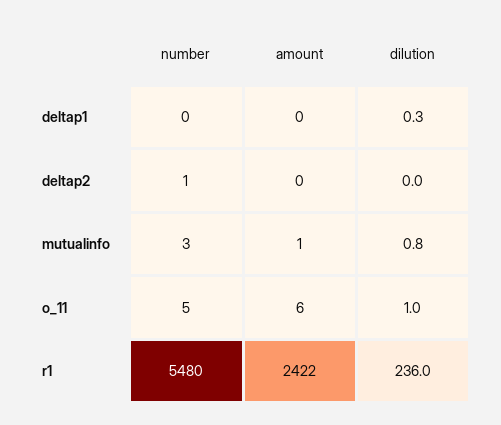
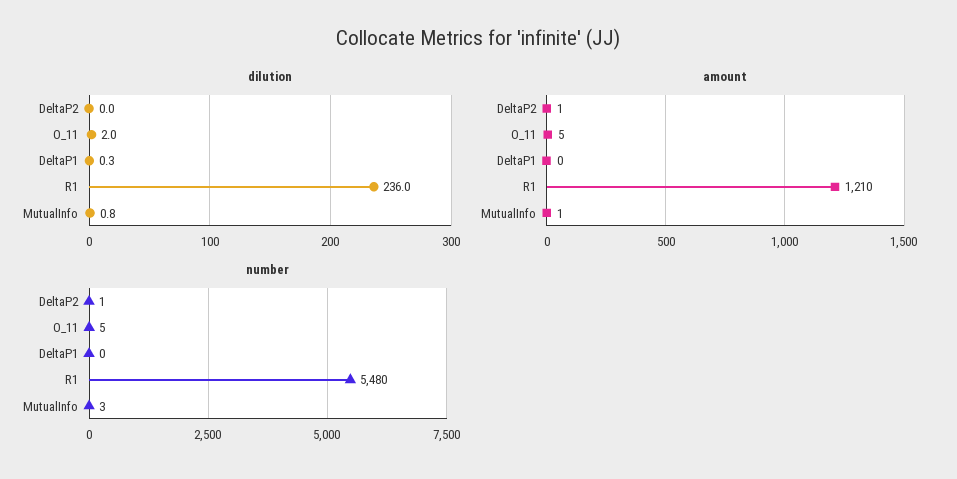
  {
    "number": {
      "deltap1": 0,
      "deltap2": 1,
      "mutualinfo": 3,
      "o_11": 5,
      "r1": 5480
    },
    "amount": {
      "deltap1": 0,
-     "deltap2": 0,
+     "deltap2": 1,
      "mutualinfo": 1,
-     "o_11": 6,
+     "o_11": 5,
-     "r1": 2422
+     "r1": 1210
    },
    "dilution": {
      "deltap1": 0.3,
      "deltap2": 0,
      "mutualinfo": 0.8,
-     "o_11": 1,
+     "o_11": 2,
      "r1": 236
    }
  }

